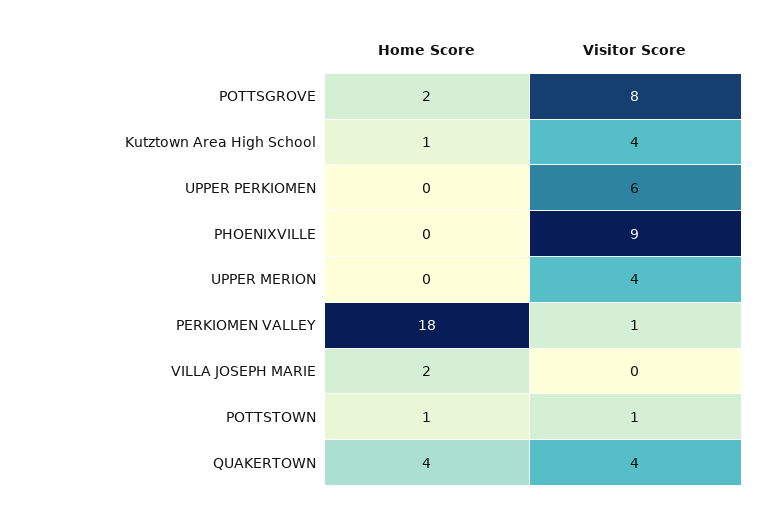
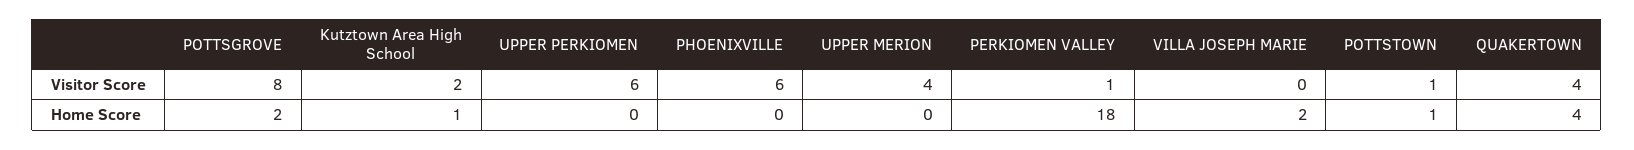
  {
    "Home Score": {
      "POTTSGROVE": 2,
      "Kutztown Area High School": 1,
      "UPPER PERKIOMEN": 0,
      "PHOENIXVILLE": 0,
      "UPPER MERION": 0,
      "PERKIOMEN VALLEY": 18,
      "VILLA JOSEPH MARIE": 2,
      "POTTSTOWN": 1,
      "QUAKERTOWN": 4
    },
    "Visitor Score": {
      "POTTSGROVE": 8,
-     "Kutztown Area High School": 4,
+     "Kutztown Area High School": 2,
      "UPPER PERKIOMEN": 6,
-     "PHOENIXVILLE": 9,
+     "PHOENIXVILLE": 6,
      "UPPER MERION": 4,
      "PERKIOMEN VALLEY": 1,
      "VILLA JOSEPH MARIE": 0,
      "POTTSTOWN": 1,
      "QUAKERTOWN": 4
    }
  }

